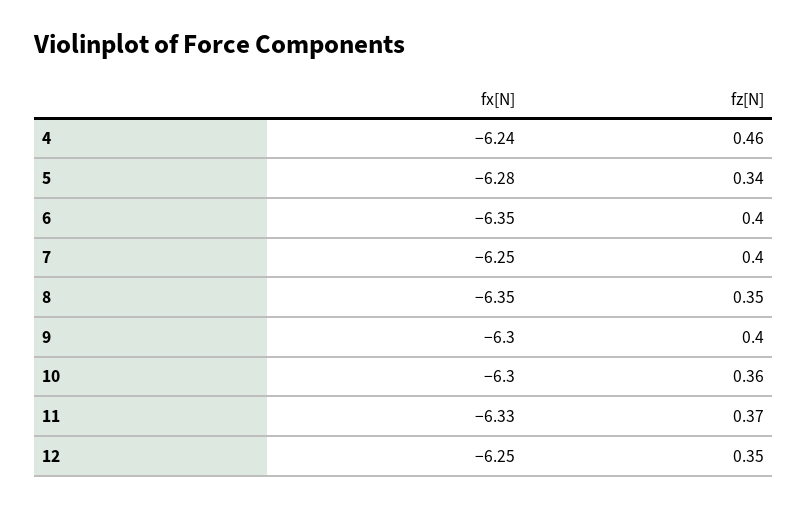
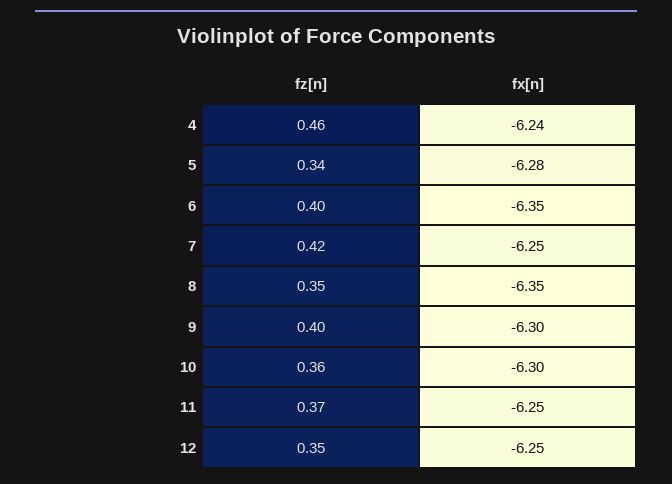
  {
    "fx[N]": {
      "4": -6.24,
      "5": -6.28,
      "6": -6.35,
      "7": -6.25,
      "8": -6.35,
      "9": -6.3,
      "10": -6.3,
-     "11": -6.33,
+     "11": -6.25,
      "12": -6.25
    },
    "fz[N]": {
      "4": 0.46,
      "5": 0.34,
      "6": 0.4,
-     "7": 0.4,
+     "7": 0.42,
      "8": 0.35,
      "9": 0.4,
      "10": 0.36,
      "11": 0.37,
      "12": 0.35
    }
  }

